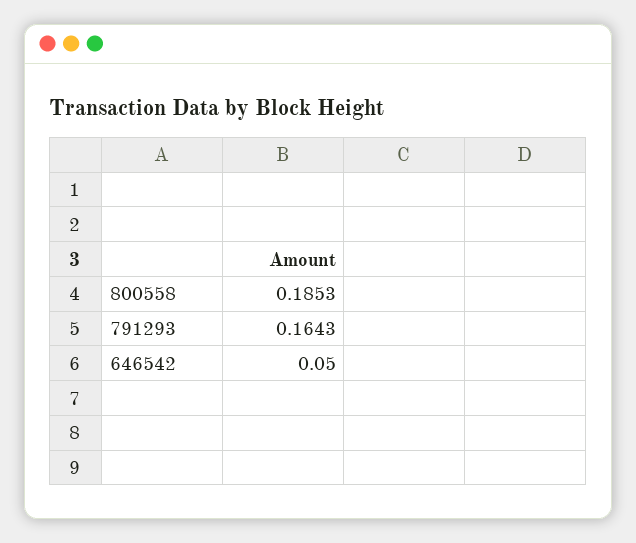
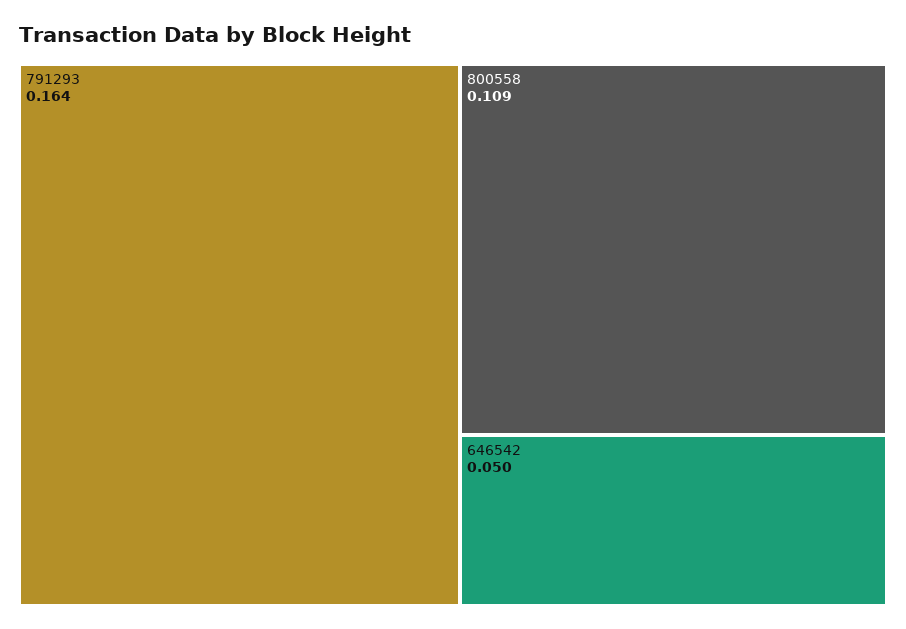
  {
-   "800558": 0.1853,
+   "800558": 0.109,
    "791293": 0.1643,
    "646542": 0.05
  }

